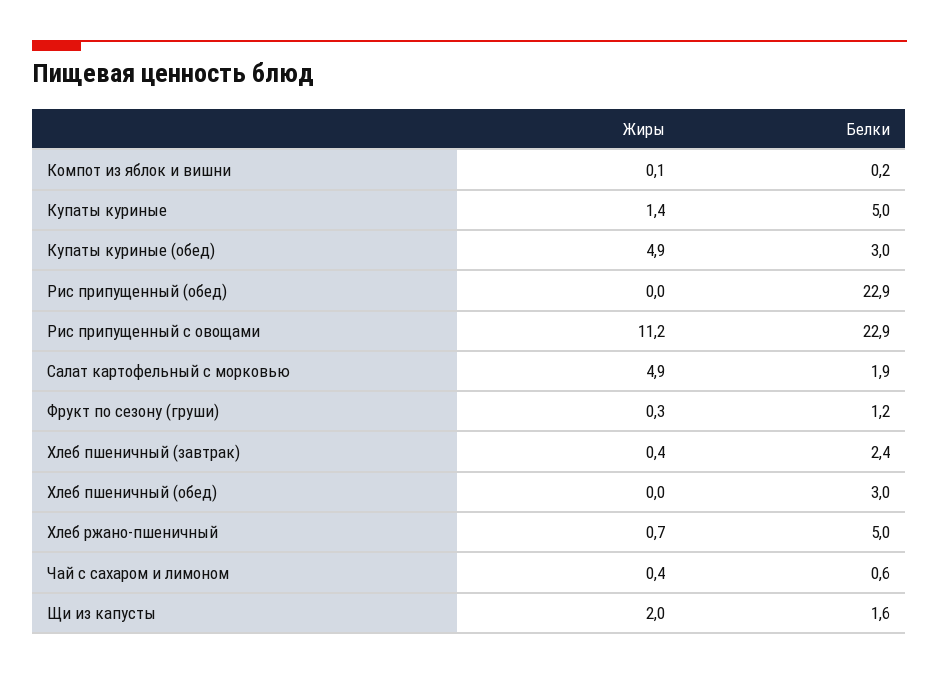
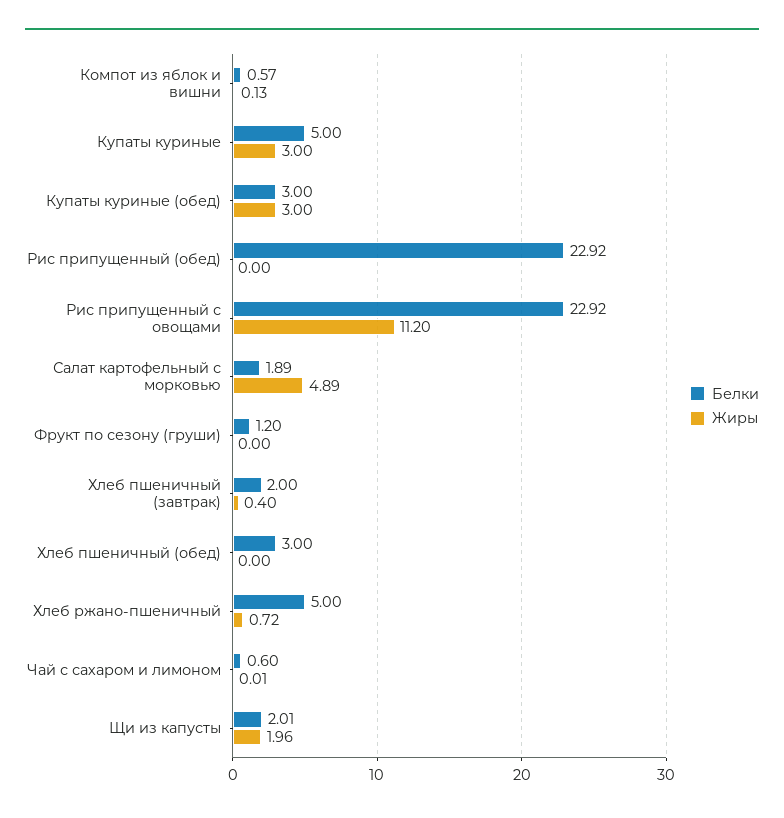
  {
    "Жиры": {
      "Компот из яблок и вишни": 0.13,
-     "Купаты куриные": 1.4,
+     "Купаты куриные": 3,
-     "Купаты куриные (обед)": 4.9,
+     "Купаты куриные (обед)": 3,
      "Рис припущенный (обед)": 0,
      "Рис припущенный с овощами": 11.2,
      "Салат картофельный с морковью": 4.89,
-     "Фрукт по сезону (груши)": 0.3,
+     "Фрукт по сезону (груши)": 0,
      "Хлеб пшеничный (завтрак)": 0.4,
      "Хлеб пшеничный (обед)": 0,
      "Хлеб ржано-пшеничный": 0.72,
-     "Чай с сахаром и лимоном": 0.4,
+     "Чай с сахаром и лимоном": 0.01,
      "Щи из капусты": 1.96
    },
    "Белки": {
-     "Компот из яблок и вишни": 0.2,
+     "Компот из яблок и вишни": 0.57,
      "Купаты куриные": 5,
      "Купаты куриные (обед)": 3,
      "Рис припущенный (обед)": 22.92,
      "Рис припущенный с овощами": 22.92,
      "Салат картофельный с морковью": 1.89,
      "Фрукт по сезону (груши)": 1.2,
-     "Хлеб пшеничный (завтрак)": 2.4,
+     "Хлеб пшеничный (завтрак)": 2,
      "Хлеб пшеничный (обед)": 3,
      "Хлеб ржано-пшеничный": 5,
      "Чай с сахаром и лимоном": 0.6,
-     "Щи из капусты": 1.6
+     "Щи из капусты": 2.01
    }
  }

